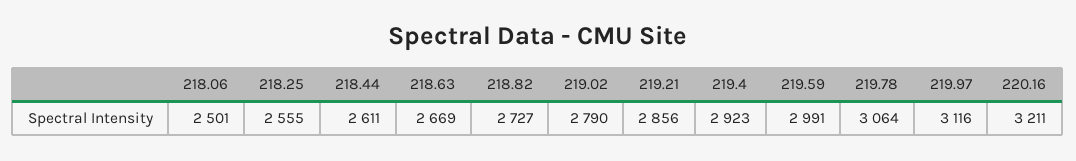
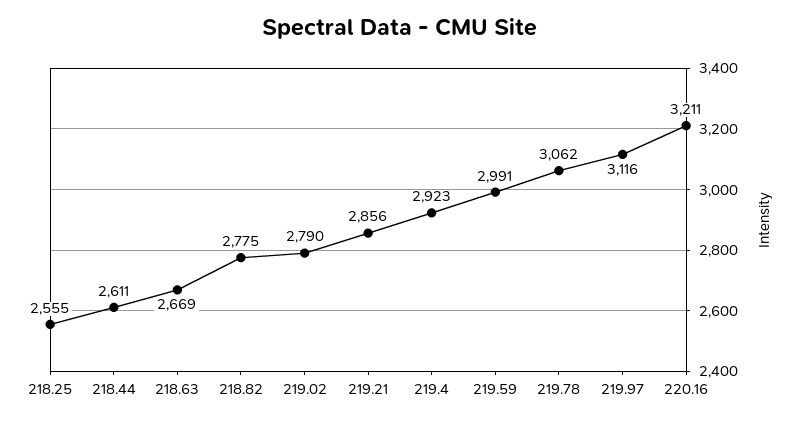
  {
-   "218.06": 2501,
    "218.25": 2555,
    "218.44": 2611,
    "218.63": 2669,
-   "218.82": 2727,
+   "218.82": 2775,
    "219.02": 2790,
    "219.21": 2856,
    "219.4": 2923,
    "219.59": 2991,
-   "219.78": 3064,
+   "219.78": 3062,
    "219.97": 3116,
    "220.16": 3211
  }

